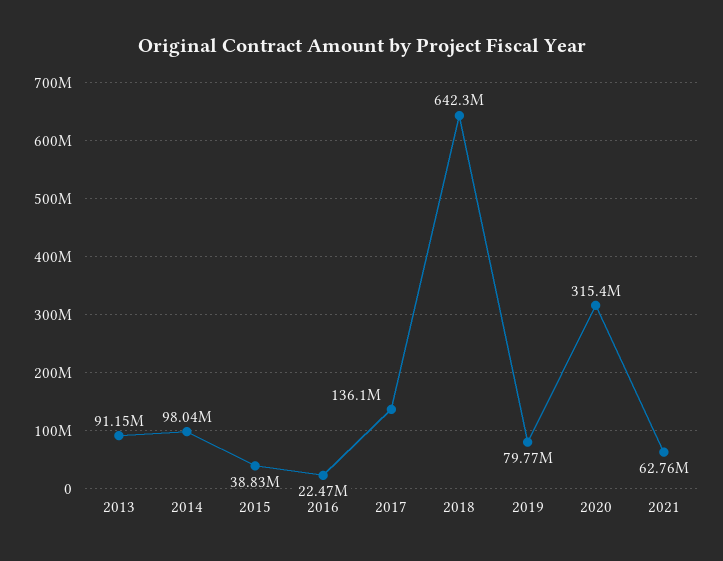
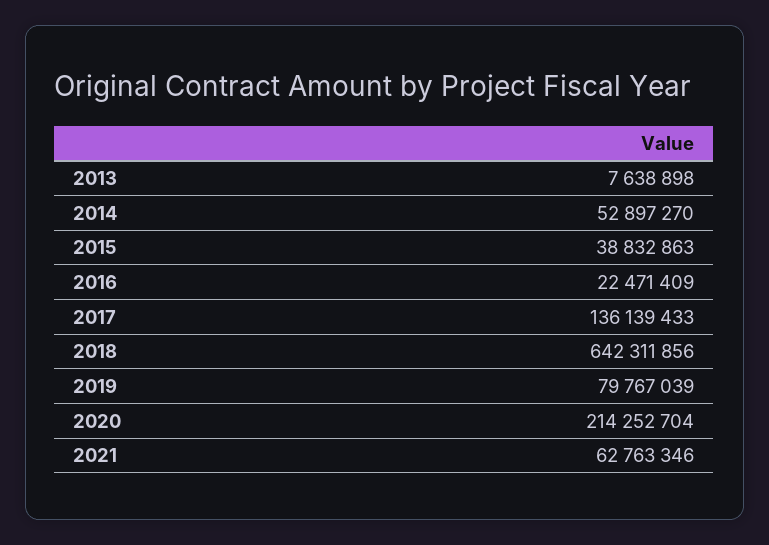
  {
-   "2013": 91150000,
+   "2013": 7638898,
-   "2014": 98040000,
+   "2014": 52897270,
    "2015": 38832863,
    "2016": 22471409,
    "2017": 136139433,
    "2018": 642311856,
    "2019": 79767039,
-   "2020": 315400000,
+   "2020": 214252704,
    "2021": 62763346
  }

